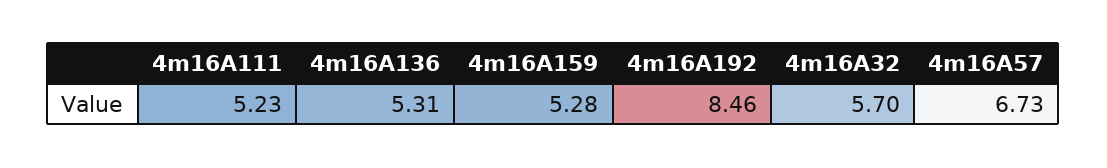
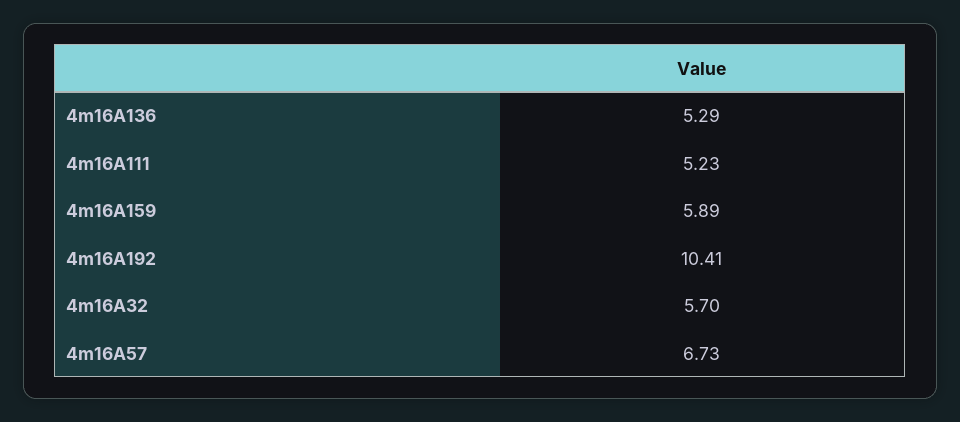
  {
    "4m16A111": 5.23,
-   "4m16A136": 5.31,
+   "4m16A136": 5.29,
-   "4m16A159": 5.28,
+   "4m16A159": 5.89,
-   "4m16A192": 8.46,
+   "4m16A192": 10.41,
    "4m16A32": 5.7,
    "4m16A57": 6.73
  }

